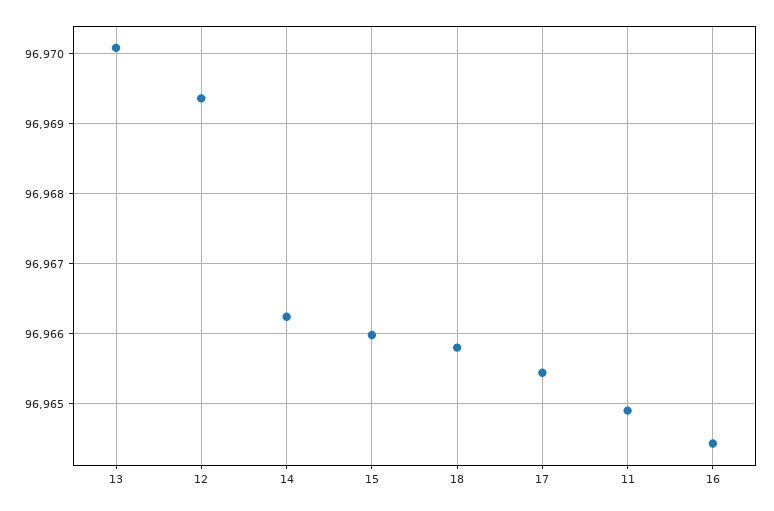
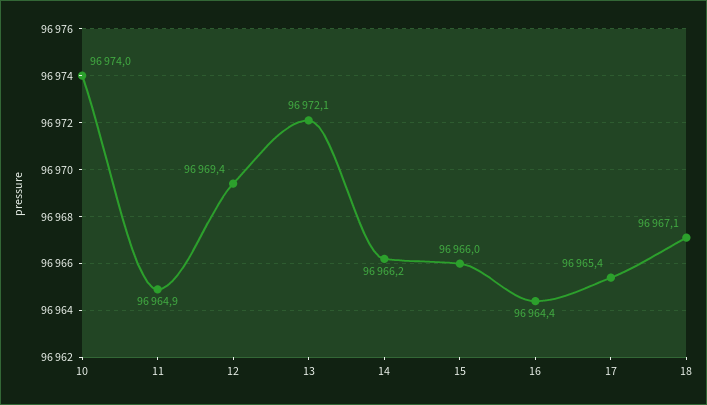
  {
-   "13": 96970.1,
+   "13": 96972.1,
    "12": 96969.4,
    "14": 96966.2,
    "15": 96966,
-   "18": 96965.8,
+   "18": 96967.1,
    "17": 96965.4,
    "11": 96964.9,
-   "16": 96964.4
+   "16": 96964.4,
+   "10": 96974
  }

